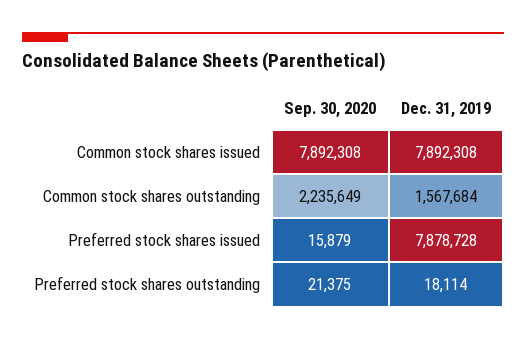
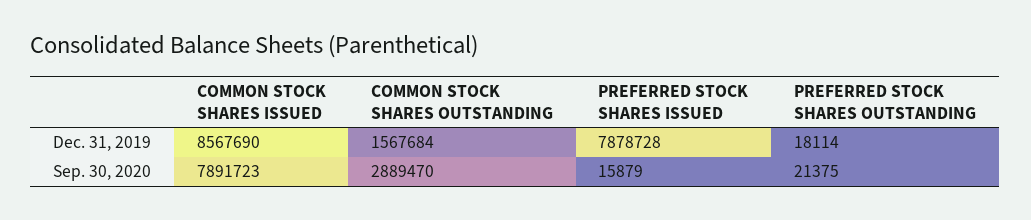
  {
    "Sep. 30, 2020": {
-     "Common stock shares issued": 7892308,
+     "Common stock shares issued": 7891723,
-     "Common stock shares outstanding": 2235649,
+     "Common stock shares outstanding": 2889470,
      "Preferred stock shares issued": 15879,
      "Preferred stock shares outstanding": 21375
    },
    "Dec. 31, 2019": {
-     "Common stock shares issued": 7892308,
+     "Common stock shares issued": 8567690,
      "Common stock shares outstanding": 1567684,
      "Preferred stock shares issued": 7878728,
      "Preferred stock shares outstanding": 18114
    }
  }

